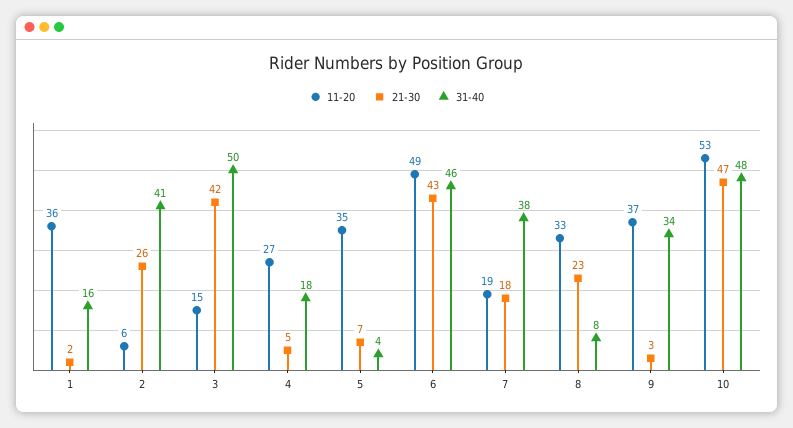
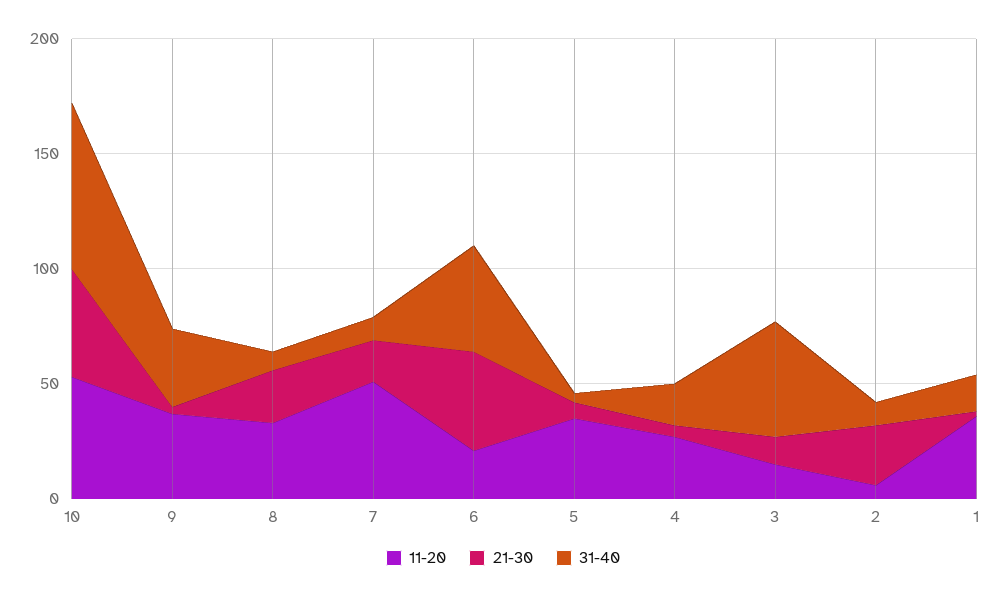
  {
    "11-20": {
      "1": 36,
      "2": 6,
      "3": 15,
      "4": 27,
      "5": 35,
-     "6": 49,
+     "6": 20,
-     "7": 19,
+     "7": 50,
      "8": 33,
      "9": 37,
      "10": 53
    },
    "21-30": {
      "1": 2,
      "2": 26,
-     "3": 42,
+     "3": 10,
      "4": 5,
      "5": 7,
      "6": 43,
      "7": 18,
      "8": 23,
      "9": 3,
      "10": 47
    },
    "31-40": {
      "1": 16,
-     "2": 41,
+     "2": 10,
      "3": 50,
      "4": 18,
      "5": 4,
      "6": 46,
-     "7": 38,
+     "7": 10,
      "8": 8,
      "9": 34,
-     "10": 48
+     "10": 70
    }
  }

